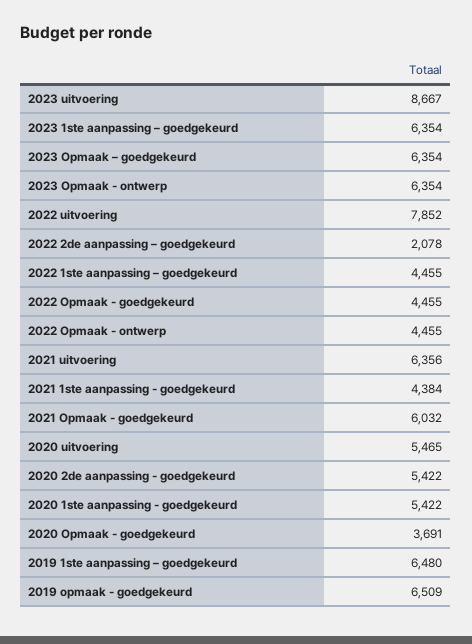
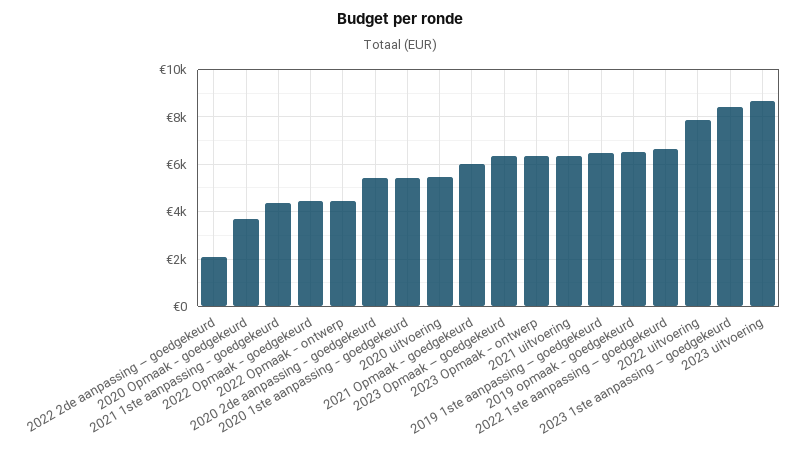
  {
    "2023 uitvoering": 8667,
-   "2023 1ste aanpassing – goedgekeurd": 6354,
+   "2023 1ste aanpassing – goedgekeurd": 8500,
    "2023 Opmaak – goedgekeurd": 6354,
    "2023 Opmaak - ontwerp": 6354,
    "2022 uitvoering": 7852,
    "2022 2de aanpassing – goedgekeurd": 2078,
-   "2022 1ste aanpassing – goedgekeurd": 4455,
+   "2022 1ste aanpassing – goedgekeurd": 6500,
    "2022 Opmaak - goedgekeurd": 4455,
    "2022 Opmaak - ontwerp": 4455,
    "2021 uitvoering": 6356,
    "2021 1ste aanpassing - goedgekeurd": 4384,
    "2021 Opmaak - goedgekeurd": 6032,
    "2020 uitvoering": 5465,
    "2020 2de aanpassing - goedgekeurd": 5422,
    "2020 1ste aanpassing - goedgekeurd": 5422,
    "2020 Opmaak - goedgekeurd": 3691,
    "2019 1ste aanpassing – goedgekeurd": 6480,
    "2019 opmaak - goedgekeurd": 6509
  }

